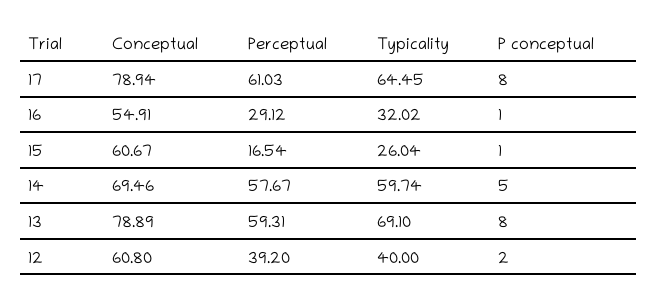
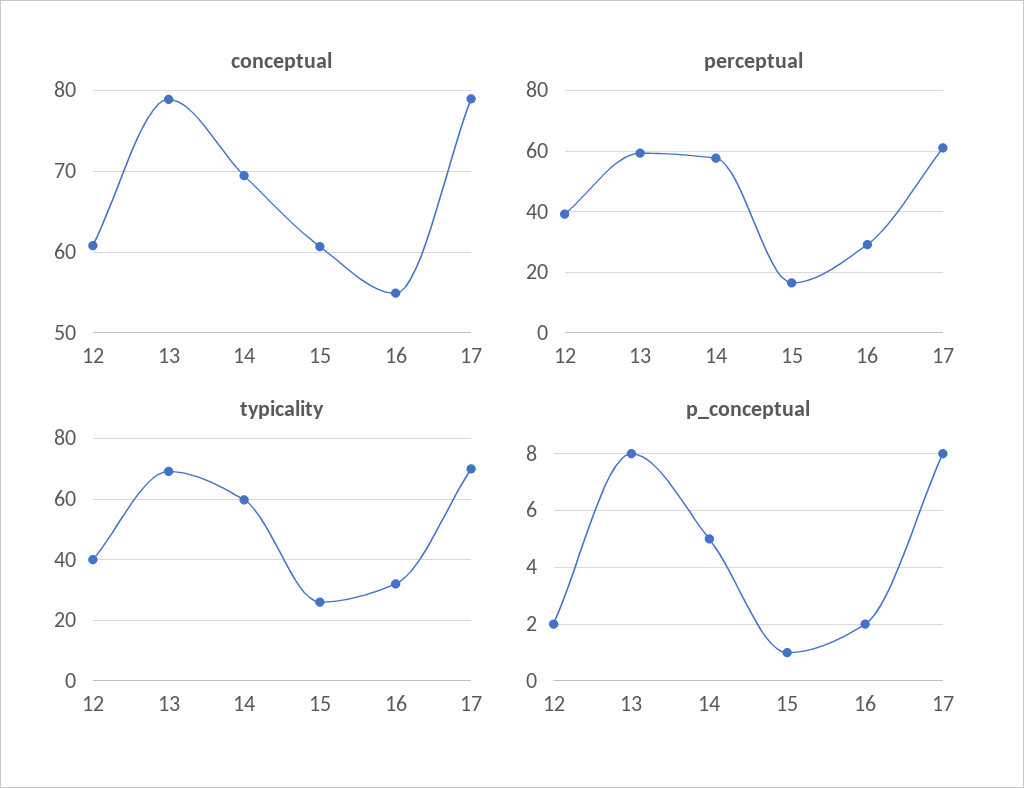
  {
    "Conceptual": {
      "17": 78.94,
      "16": 54.91,
      "15": 60.67,
      "14": 69.46,
      "13": 78.89,
      "12": 60.8
    },
    "Perceptual": {
      "17": 61.03,
      "16": 29.12,
      "15": 16.54,
      "14": 57.67,
      "13": 59.31,
      "12": 39.2
    },
    "Typicality": {
-     "17": 64.45,
+     "17": 70,
      "16": 32.02,
      "15": 26.04,
      "14": 59.74,
      "13": 69.1,
      "12": 40
    },
    "P conceptual": {
      "17": 8,
-     "16": 1,
+     "16": 2,
      "15": 1,
      "14": 5,
      "13": 8,
      "12": 2
    }
  }

